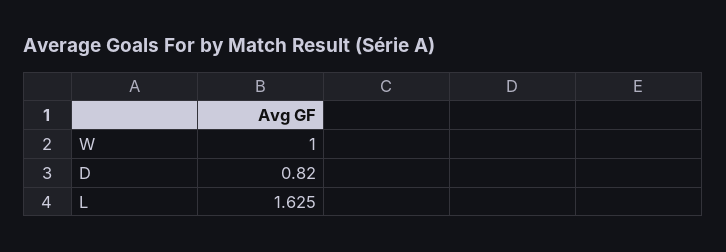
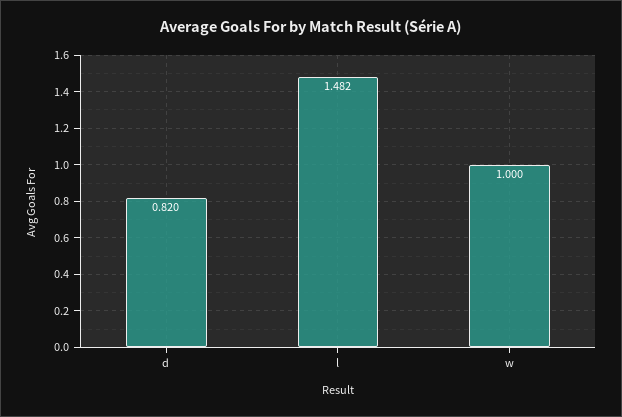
  {
    "W": 1,
    "D": 0.82,
-   "L": 1.625
+   "L": 1.482
  }

